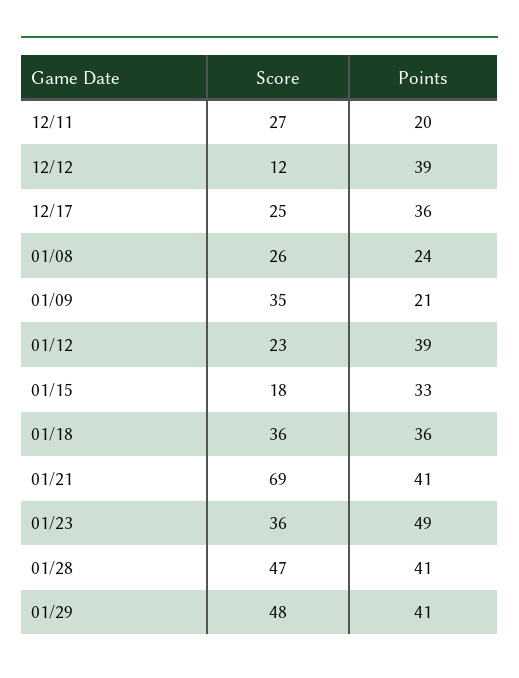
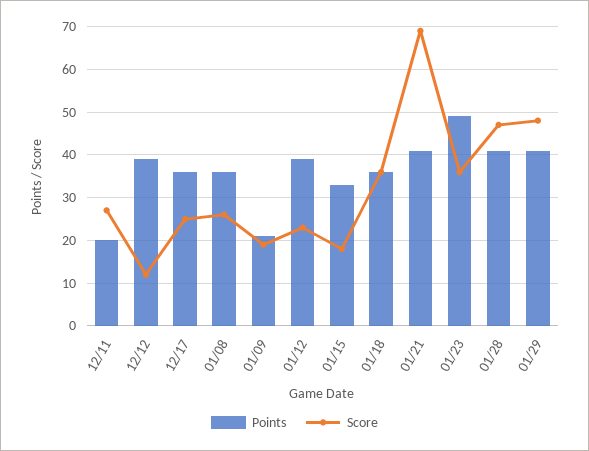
  {
    "Score": {
      "12/11": 27,
      "12/12": 12,
      "12/17": 25,
      "01/08": 26,
-     "01/09": 35,
+     "01/09": 20,
      "01/12": 23,
      "01/15": 18,
      "01/18": 36,
      "01/21": 69,
      "01/23": 36,
      "01/28": 47,
      "01/29": 48
    },
    "Points": {
      "12/11": 20,
      "12/12": 39,
      "12/17": 36,
-     "01/08": 24,
+     "01/08": 35,
      "01/09": 21,
      "01/12": 39,
      "01/15": 33,
      "01/18": 36,
      "01/21": 41,
      "01/23": 49,
      "01/28": 41,
      "01/29": 41
    }
  }

